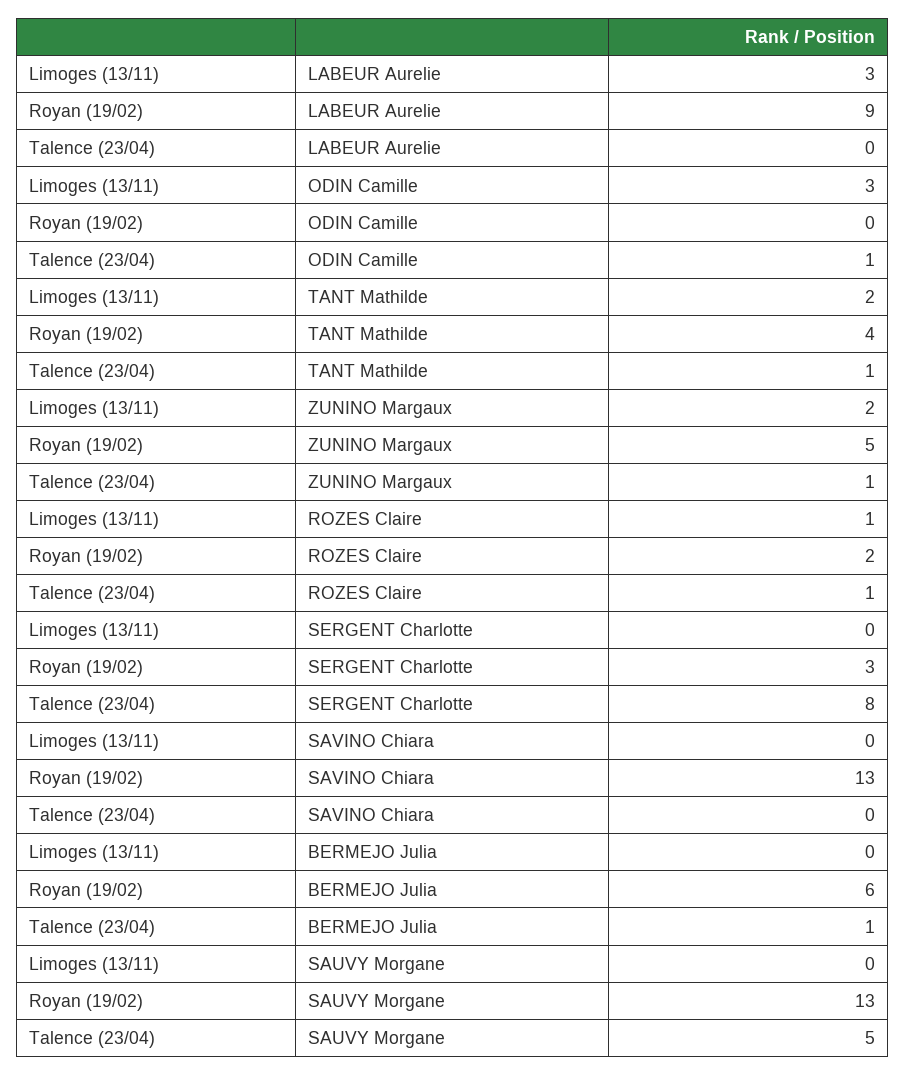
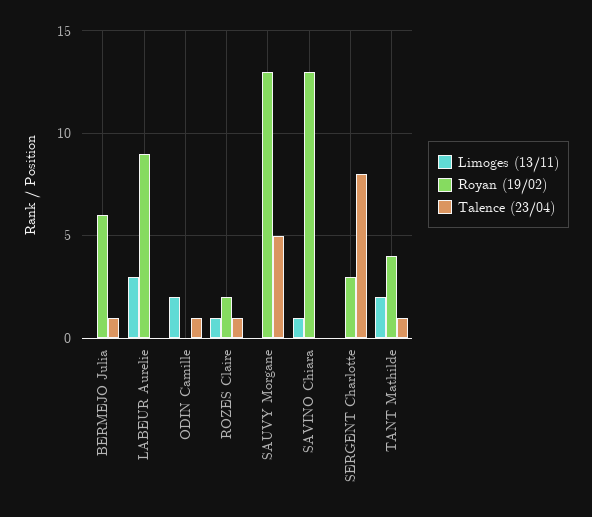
  {
    "Limoges (13/11)": {
      "LABEUR Aurelie": 3,
-     "ODIN Camille": 3,
+     "ODIN Camille": 2,
      "TANT Mathilde": 2,
-     "ZUNINO Margaux": 2,
      "ROZES Claire": 1,
      "SERGENT Charlotte": 0,
-     "SAVINO Chiara": 0,
+     "SAVINO Chiara": 1,
      "BERMEJO Julia": 0,
      "SAUVY Morgane": 0
    },
    "Royan (19/02)": {
      "LABEUR Aurelie": 9,
      "ODIN Camille": 0,
      "TANT Mathilde": 4,
-     "ZUNINO Margaux": 5,
      "ROZES Claire": 2,
      "SERGENT Charlotte": 3,
      "SAVINO Chiara": 13,
      "BERMEJO Julia": 6,
      "SAUVY Morgane": 13
    },
    "Talence (23/04)": {
      "LABEUR Aurelie": 0,
      "ODIN Camille": 1,
      "TANT Mathilde": 1,
-     "ZUNINO Margaux": 1,
      "ROZES Claire": 1,
      "SERGENT Charlotte": 8,
      "SAVINO Chiara": 0,
      "BERMEJO Julia": 1,
      "SAUVY Morgane": 5
    }
  }

